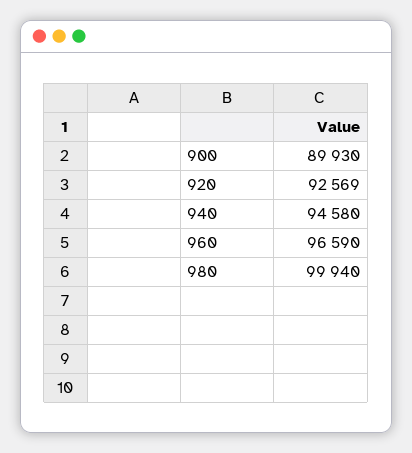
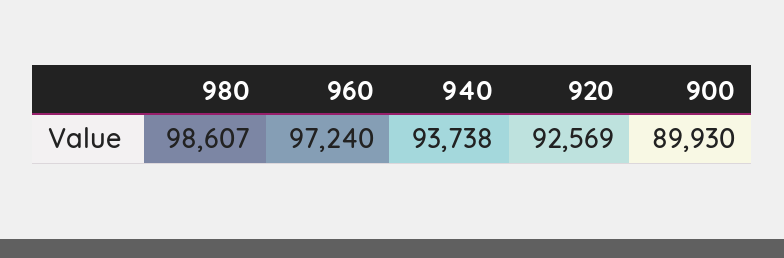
  {
    "900": 89930,
    "920": 92569,
-   "940": 94580,
+   "940": 93738,
-   "960": 96590,
+   "960": 97240,
-   "980": 99940
+   "980": 98607
  }

